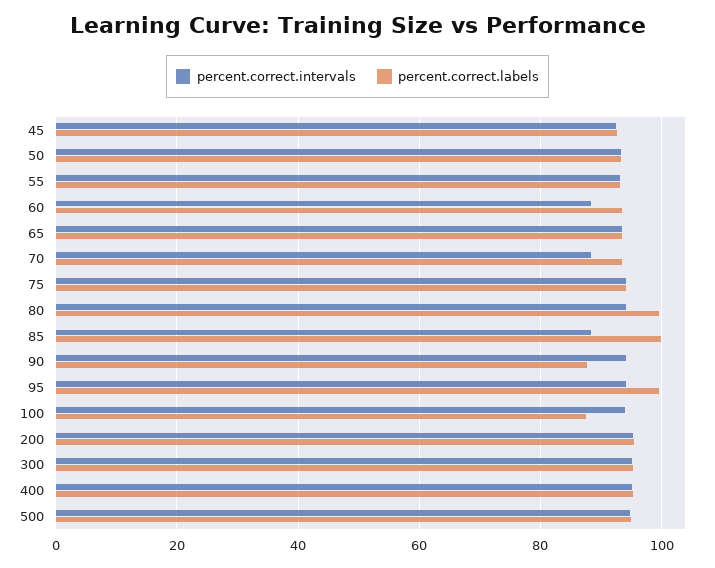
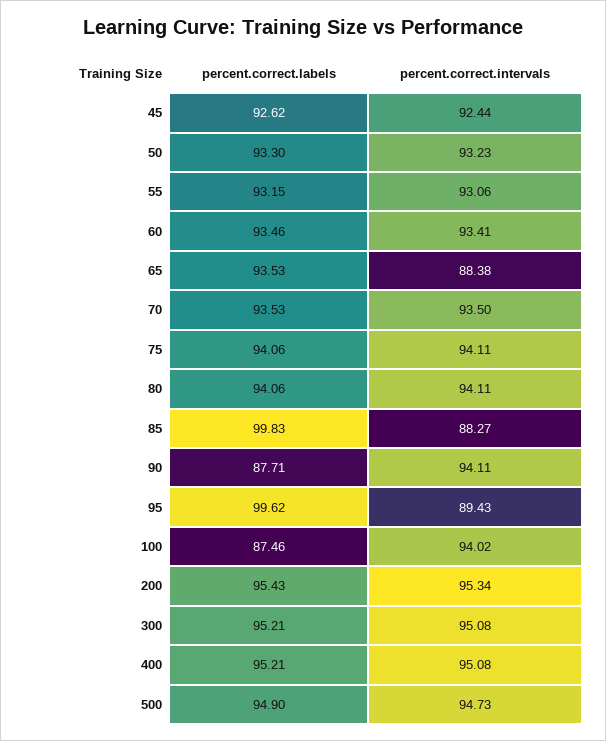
  {
    "percent.correct.intervals": {
      "45": 92.44,
      "50": 93.23,
      "55": 93.06,
-     "60": 88,
+     "60": 93.41,
-     "65": 94,
+     "65": 88.38,
-     "70": 88,
+     "70": 93.5,
      "75": 94.11,
      "80": 94.11,
      "85": 88.27,
      "90": 94.11,
-     "95": 94,
+     "95": 89.43,
      "100": 94.02,
      "200": 95.34,
      "300": 95.08,
      "400": 95.08,
      "500": 94.73
    },
    "percent.correct.labels": {
      "45": 92.62,
      "50": 93.3,
      "55": 93.15,
      "60": 93.46,
      "65": 93.53,
      "70": 93.53,
      "75": 94.06,
-     "80": 100,
+     "80": 94.06,
      "85": 99.83,
      "90": 87.71,
      "95": 99.62,
      "100": 87.46,
      "200": 95.43,
      "300": 95.21,
      "400": 95.21,
      "500": 94.9
    }
  }

